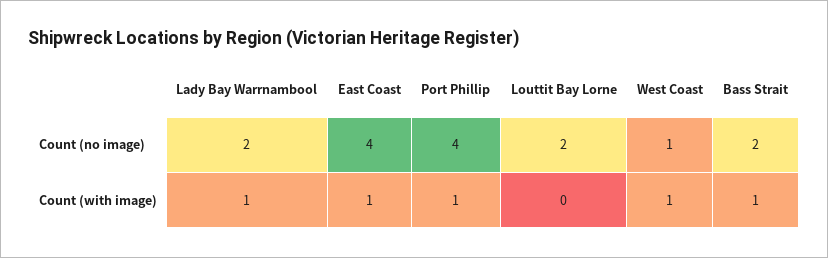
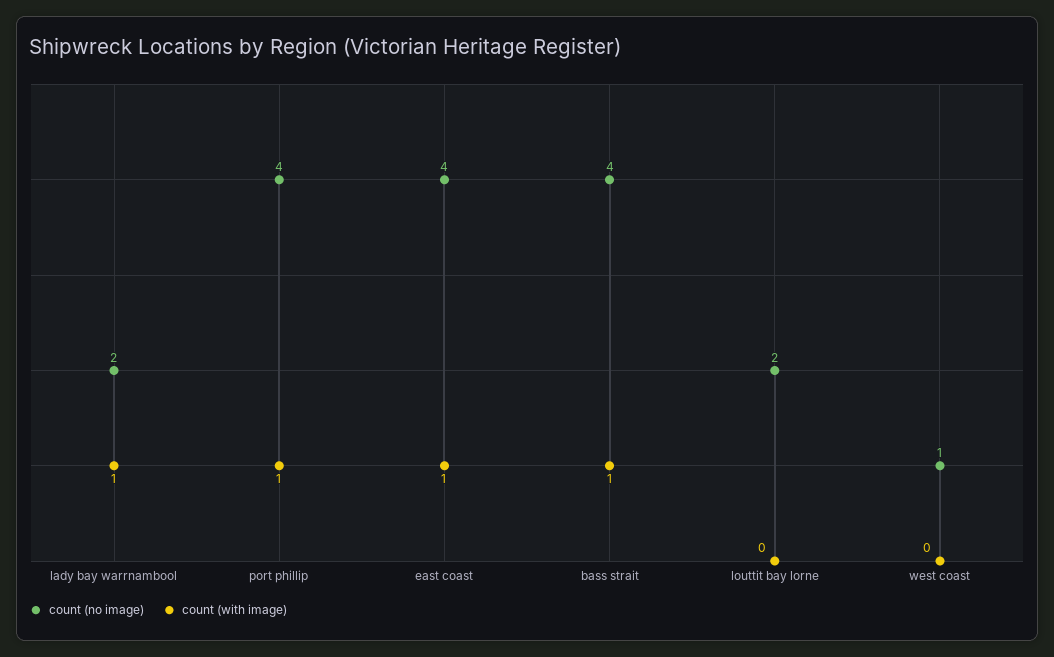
  {
    "Count (no image)": {
      "Lady Bay Warrnambool": 2,
      "East Coast": 4,
      "Port Phillip": 4,
      "Louttit Bay Lorne": 2,
      "West Coast": 1,
-     "Bass Strait": 2
+     "Bass Strait": 4
    },
    "Count (with image)": {
      "Lady Bay Warrnambool": 1,
      "East Coast": 1,
      "Port Phillip": 1,
      "Louttit Bay Lorne": 0,
-     "West Coast": 1,
+     "West Coast": 0,
      "Bass Strait": 1
    }
  }

